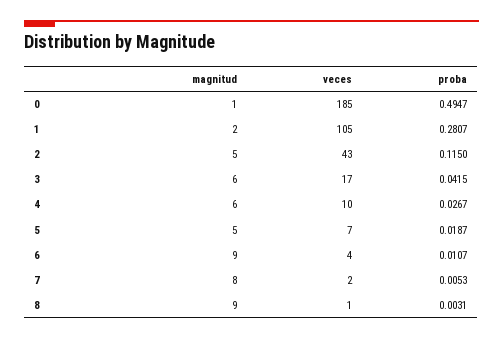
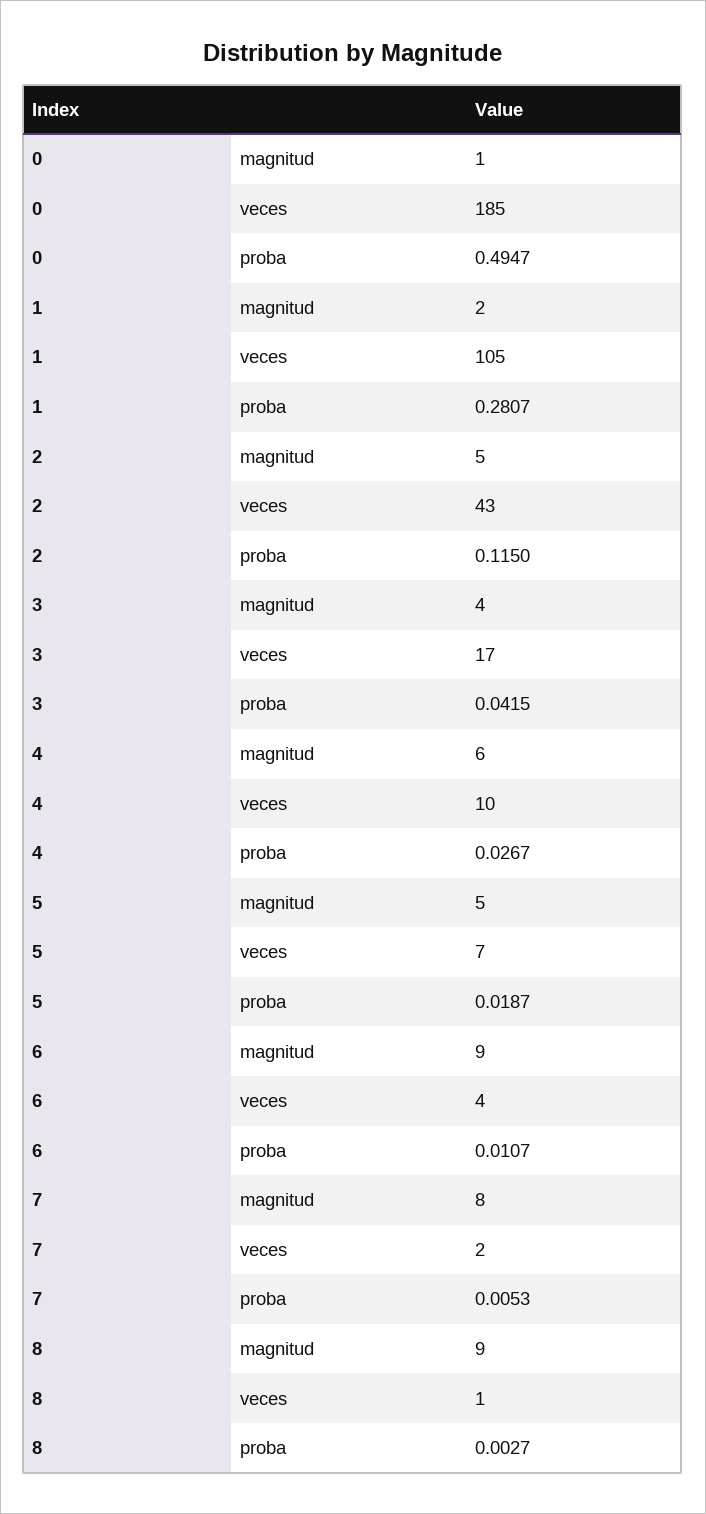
  {
    "magnitud": {
      "0": 1,
      "1": 2,
      "2": 5,
-     "3": 6,
+     "3": 4,
      "4": 6,
      "5": 5,
      "6": 9,
      "7": 8,
      "8": 9
    },
    "veces": {
      "0": 185,
      "1": 105,
      "2": 43,
      "3": 17,
      "4": 10,
      "5": 7,
      "6": 4,
      "7": 2,
      "8": 1
    },
    "proba": {
      "0": 0.4947,
      "1": 0.2807,
      "2": 0.115,
      "3": 0.0415,
      "4": 0.0267,
      "5": 0.0187,
      "6": 0.0107,
      "7": 0.0053,
-     "8": 0.0031
+     "8": 0.0027
    }
  }

